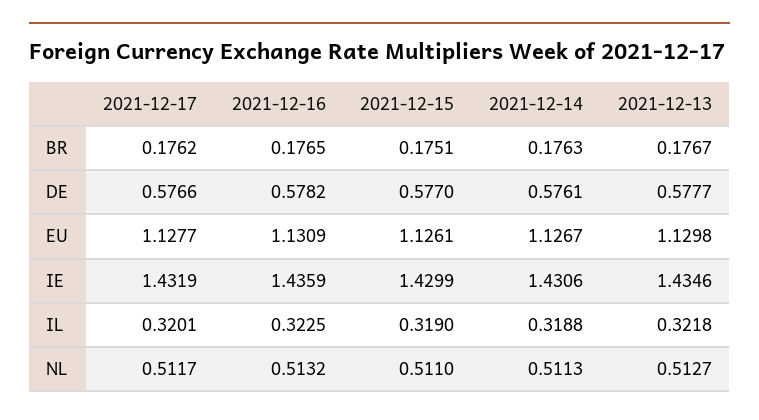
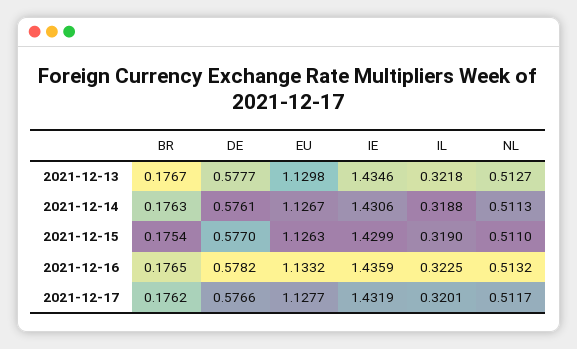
  {
    "2021-12-17": {
      "BR": 0.1762,
      "DE": 0.5766,
      "EU": 1.1277,
      "IE": 1.4319,
      "IL": 0.3201,
      "NL": 0.5117
    },
    "2021-12-16": {
      "BR": 0.1765,
      "DE": 0.5782,
-     "EU": 1.1309,
+     "EU": 1.1332,
      "IE": 1.4359,
      "IL": 0.3225,
      "NL": 0.5132
    },
    "2021-12-15": {
-     "BR": 0.1751,
+     "BR": 0.1754,
      "DE": 0.577,
-     "EU": 1.1261,
+     "EU": 1.1263,
      "IE": 1.4299,
      "IL": 0.319,
      "NL": 0.511
    },
    "2021-12-14": {
      "BR": 0.1763,
      "DE": 0.5761,
      "EU": 1.1267,
      "IE": 1.4306,
      "IL": 0.3188,
      "NL": 0.5113
    },
    "2021-12-13": {
      "BR": 0.1767,
      "DE": 0.5777,
      "EU": 1.1298,
      "IE": 1.4346,
      "IL": 0.3218,
      "NL": 0.5127
    }
  }

